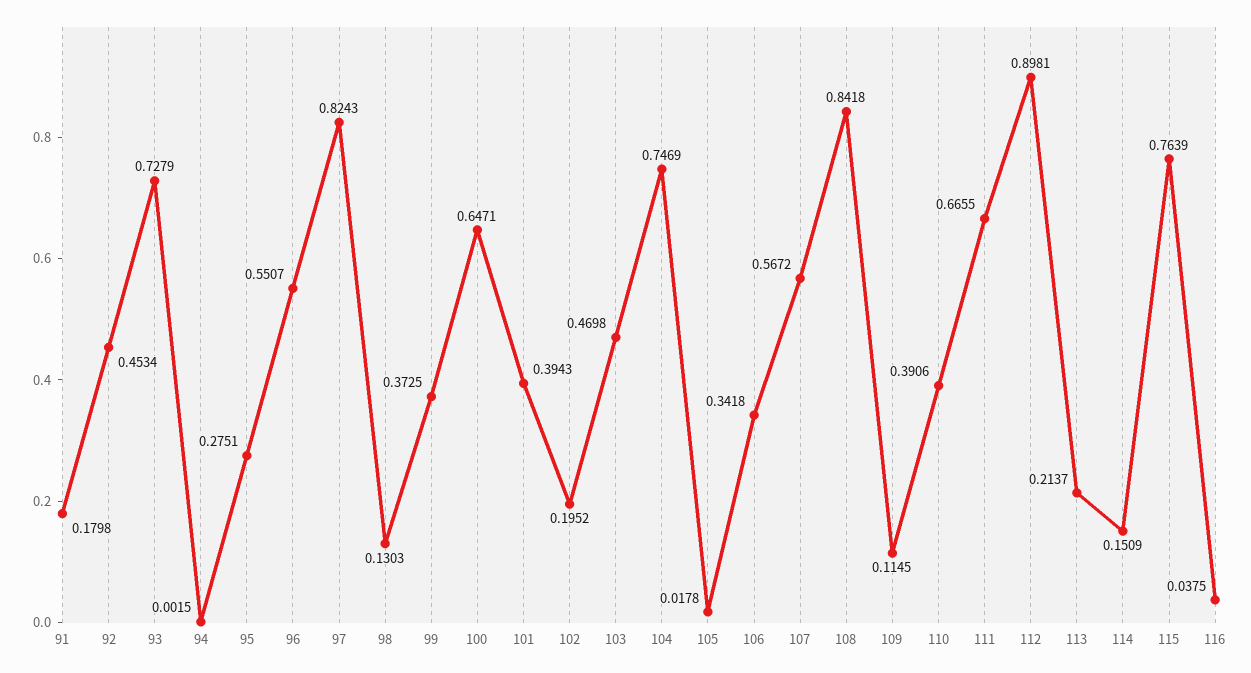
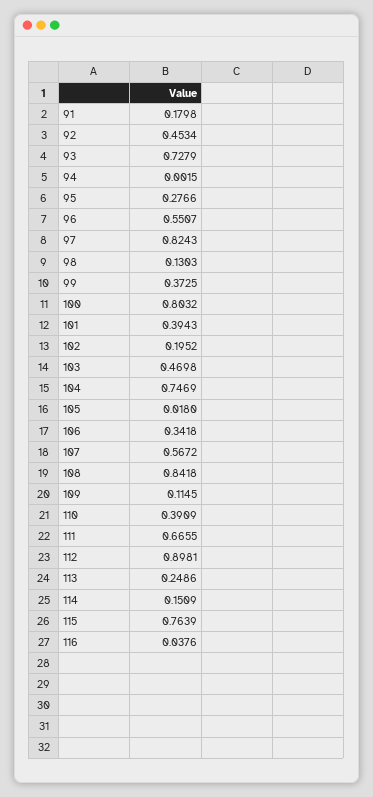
  {
    "91": 0.1798,
    "92": 0.4534,
    "93": 0.7279,
    "94": 0.0015,
-   "95": 0.2751,
+   "95": 0.2766,
    "96": 0.5507,
    "97": 0.8243,
    "98": 0.1303,
    "99": 0.3725,
-   "100": 0.6471,
+   "100": 0.8032,
    "101": 0.3943,
    "102": 0.1952,
    "103": 0.4698,
    "104": 0.7469,
-   "105": 0.0178,
+   "105": 0.018,
    "106": 0.3418,
    "107": 0.5672,
    "108": 0.8418,
    "109": 0.1145,
-   "110": 0.3906,
+   "110": 0.3909,
    "111": 0.6655,
    "112": 0.8981,
-   "113": 0.2137,
+   "113": 0.2486,
    "114": 0.1509,
    "115": 0.7639,
-   "116": 0.0375
+   "116": 0.0376
  }

